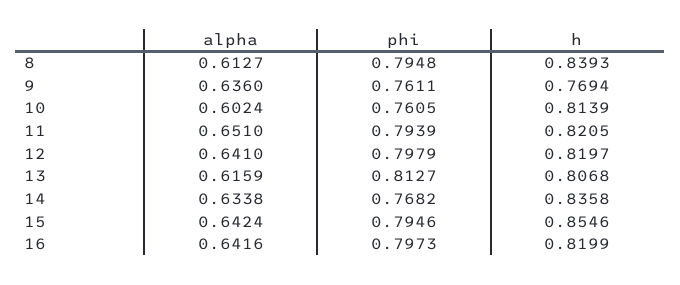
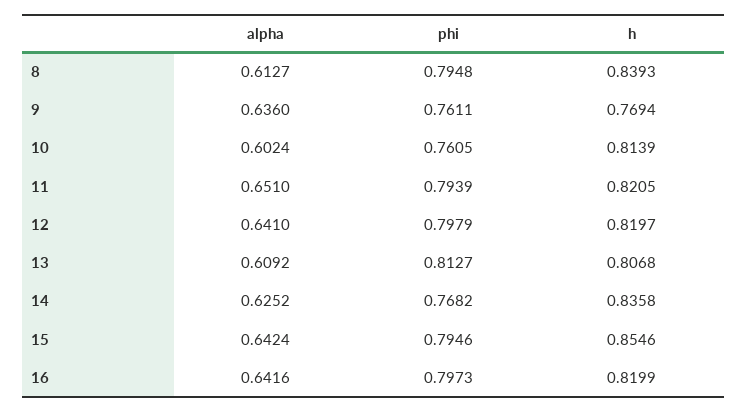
  {
    "alpha": {
      "8": 0.6127,
      "9": 0.636,
      "10": 0.6024,
      "11": 0.651,
      "12": 0.641,
-     "13": 0.6159,
+     "13": 0.6092,
-     "14": 0.6338,
+     "14": 0.6252,
      "15": 0.6424,
      "16": 0.6416
    },
    "phi": {
      "8": 0.7948,
      "9": 0.7611,
      "10": 0.7605,
      "11": 0.7939,
      "12": 0.7979,
      "13": 0.8127,
      "14": 0.7682,
      "15": 0.7946,
      "16": 0.7973
    },
    "h": {
      "8": 0.8393,
      "9": 0.7694,
      "10": 0.8139,
      "11": 0.8205,
      "12": 0.8197,
      "13": 0.8068,
      "14": 0.8358,
      "15": 0.8546,
      "16": 0.8199
    }
  }

